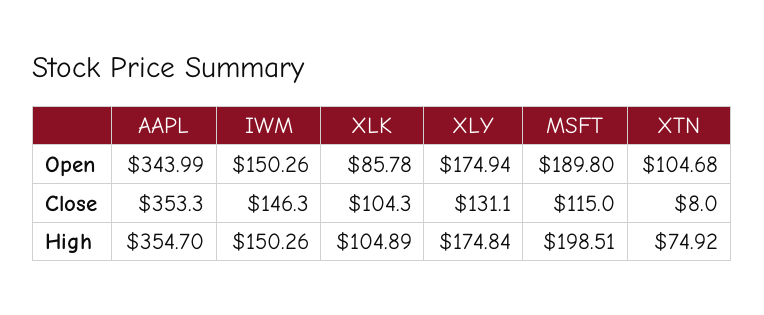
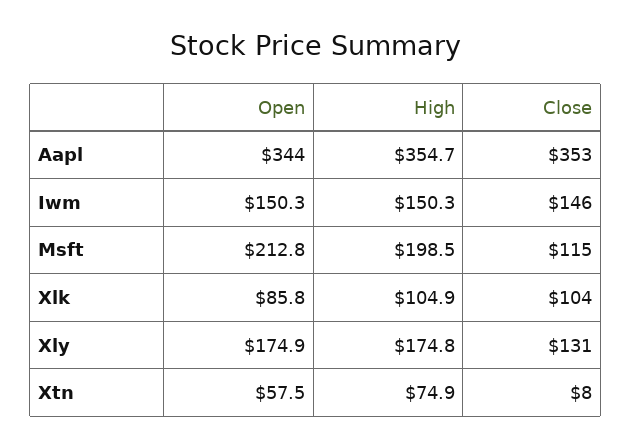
  {
    "AAPL": {
      "Open": 343.99,
      "Close": 353.3,
      "High": 354.7
    },
    "IWM": {
      "Open": 150.26,
      "Close": 146.3,
      "High": 150.26
    },
    "XLK": {
      "Open": 85.78,
      "Close": 104.3,
      "High": 104.89
    },
    "XLY": {
      "Open": 174.94,
      "Close": 131.1,
      "High": 174.84
    },
    "MSFT": {
-     "Open": 189.8,
+     "Open": 212.8,
      "Close": 115,
      "High": 198.51
    },
    "XTN": {
-     "Open": 104.68,
+     "Open": 57.5,
      "Close": 8,
      "High": 74.92
    }
  }

